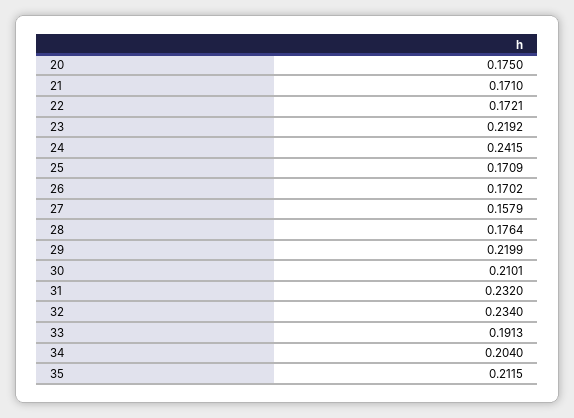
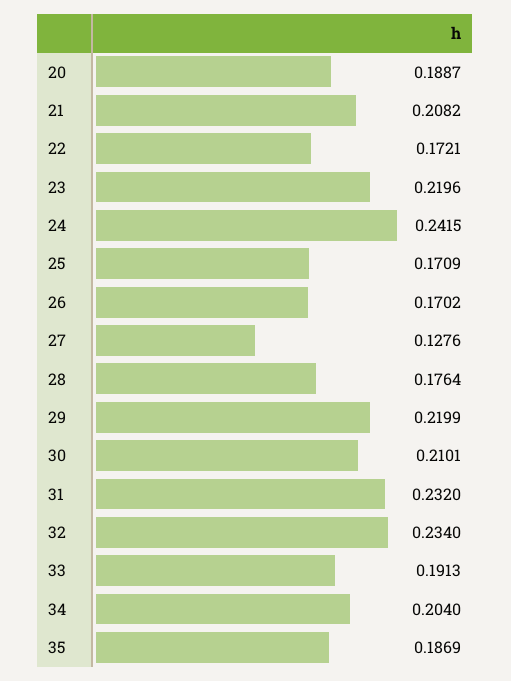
  {
-   "20": 0.175,
+   "20": 0.1887,
-   "21": 0.171,
+   "21": 0.2082,
    "22": 0.1721,
-   "23": 0.2192,
+   "23": 0.2196,
    "24": 0.2415,
    "25": 0.1709,
    "26": 0.1702,
-   "27": 0.1579,
+   "27": 0.1276,
    "28": 0.1764,
    "29": 0.2199,
    "30": 0.2101,
    "31": 0.232,
    "32": 0.234,
    "33": 0.1913,
    "34": 0.204,
-   "35": 0.2115
+   "35": 0.1869
  }

